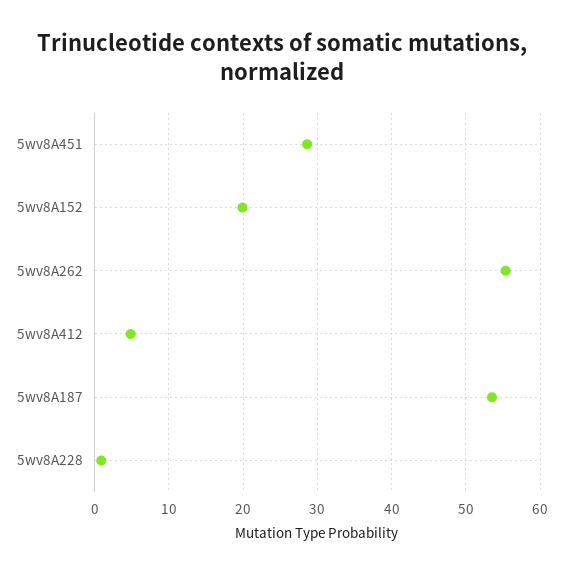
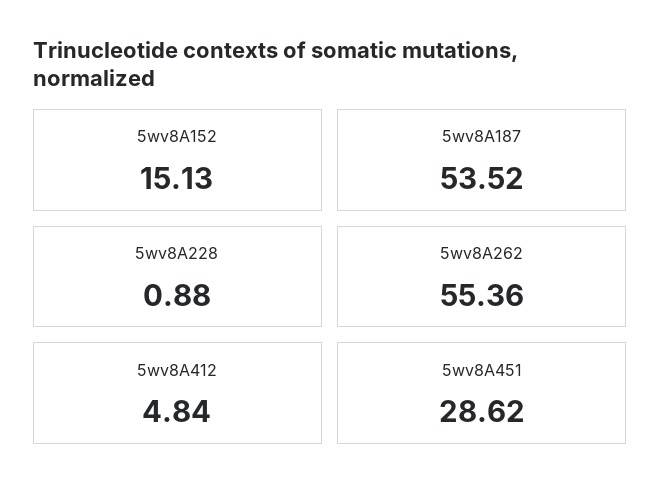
  {
    "5wv8A451": 28.62,
-   "5wv8A152": 20,
+   "5wv8A152": 15.13,
    "5wv8A262": 55.36,
    "5wv8A412": 4.84,
    "5wv8A187": 53.52,
    "5wv8A228": 0.88
  }

